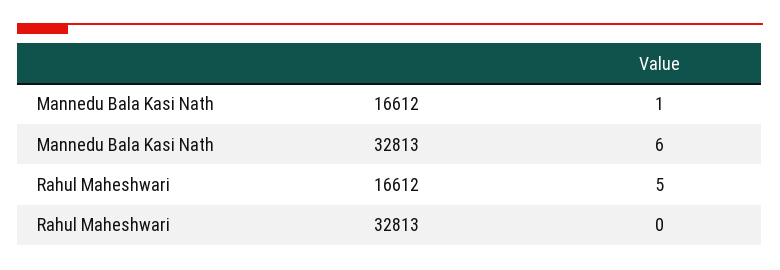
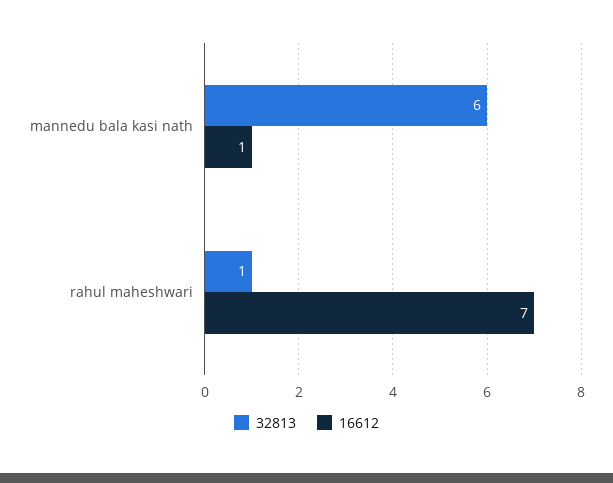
  {
    "16612": {
      "Mannedu Bala Kasi Nath": 1,
-     "Rahul Maheshwari": 5
+     "Rahul Maheshwari": 7
    },
    "32813": {
      "Mannedu Bala Kasi Nath": 6,
-     "Rahul Maheshwari": 0
+     "Rahul Maheshwari": 1
    }
  }

